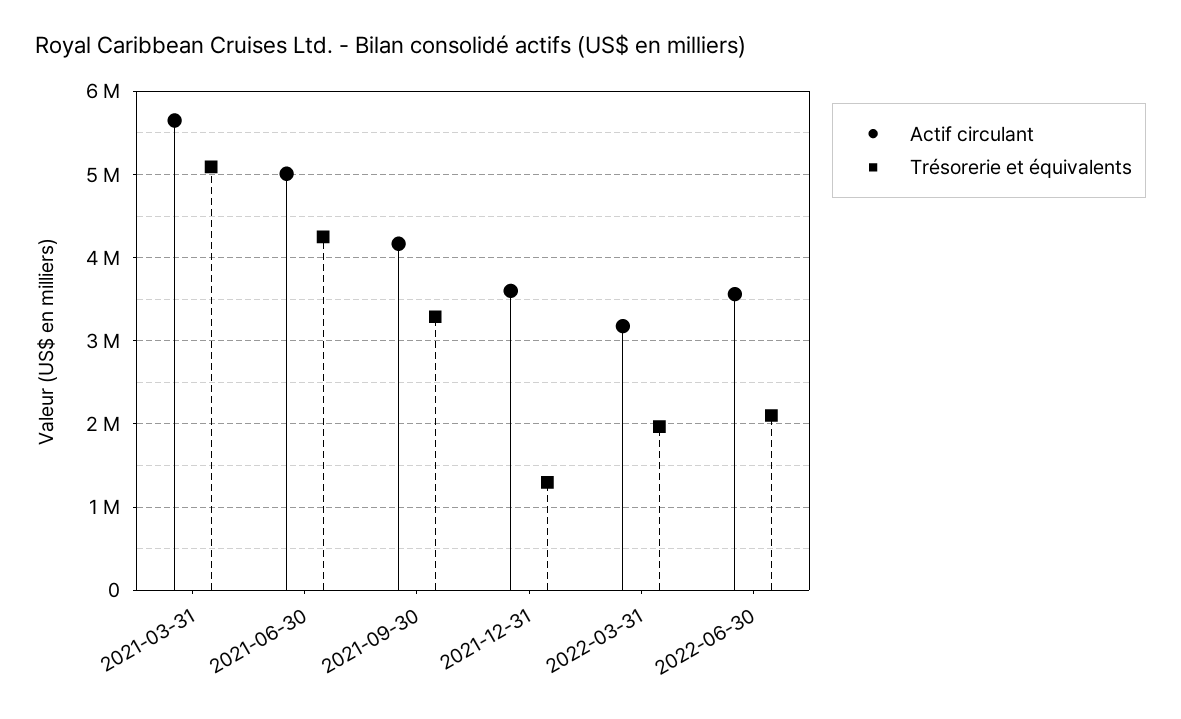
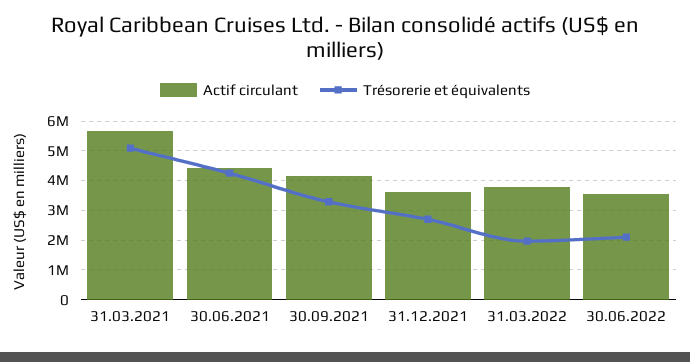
  {
    "Actif circulant": {
      "2021-03-31": 5600000,
-     "2021-06-30": 5000000,
+     "2021-06-30": 4500000,
      "2021-09-30": 4200000,
      "2021-12-31": 3600000,
-     "2022-03-31": 3200000,
+     "2022-03-31": 3750000,
      "2022-06-30": 3600000
    },
    "Trésorerie et équivalents": {
      "2021-03-31": 5100000,
      "2021-06-30": 4300000,
      "2021-09-30": 3300000,
-     "2021-12-31": 1300000,
+     "2021-12-31": 2750000,
      "2022-03-31": 2000000,
      "2022-06-30": 2100000
    }
  }

